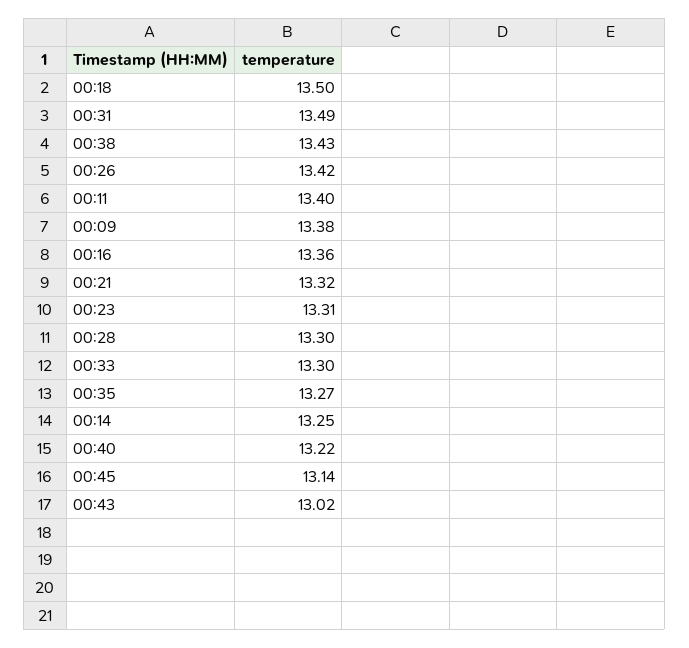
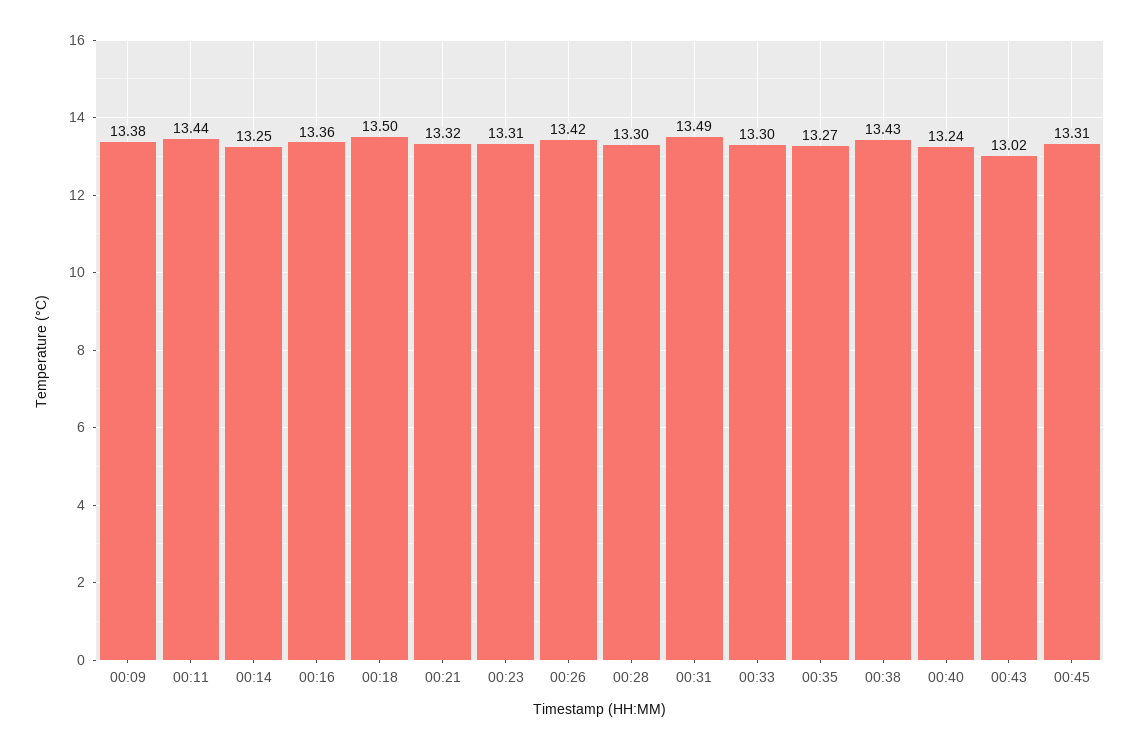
  {
    "00:18": 13.5,
    "00:31": 13.49,
    "00:38": 13.43,
    "00:26": 13.42,
-   "00:11": 13.4,
+   "00:11": 13.44,
    "00:09": 13.38,
    "00:16": 13.36,
    "00:21": 13.32,
    "00:23": 13.31,
    "00:28": 13.3,
    "00:33": 13.3,
    "00:35": 13.27,
    "00:14": 13.25,
-   "00:40": 13.22,
+   "00:40": 13.24,
-   "00:45": 13.14,
+   "00:45": 13.31,
    "00:43": 13.02
  }

